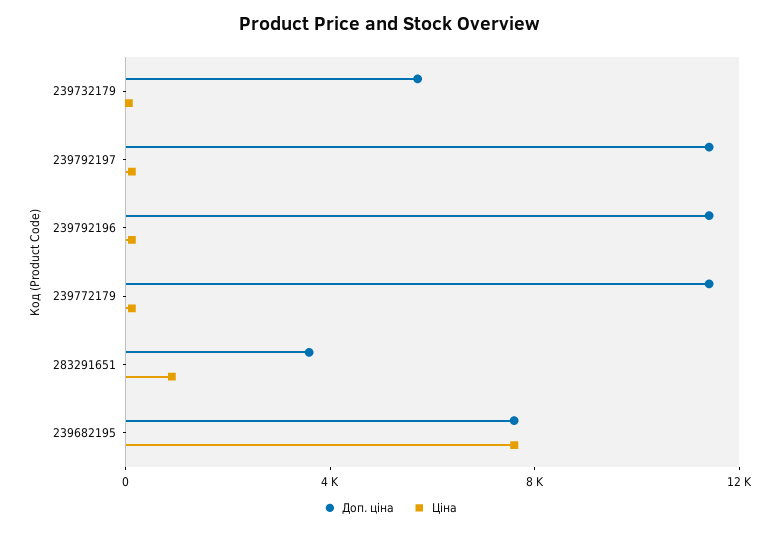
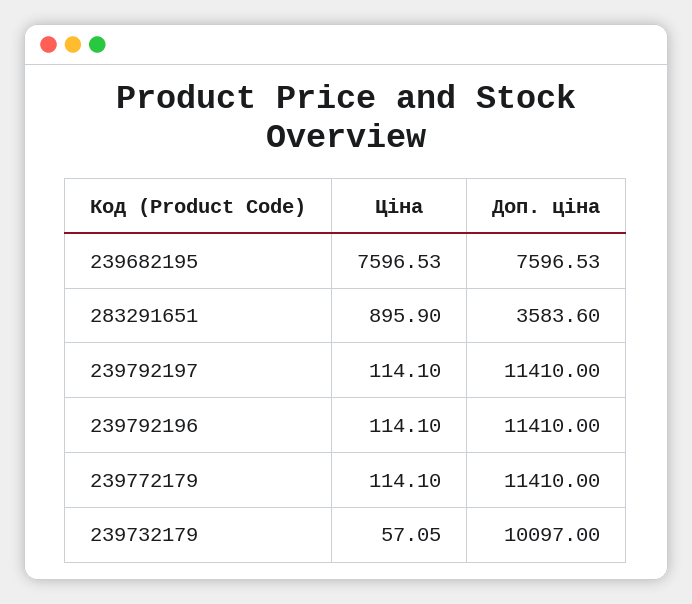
  {
    "Доп. ціна": {
-     "239732179": 6000,
+     "239732179": 10097,
      "239792197": 11410,
      "239792196": 11410,
      "239772179": 11410,
      "283291651": 3583.6,
      "239682195": 7596.53
    },
    "Ціна": {
      "239732179": 57.05,
      "239792197": 114.1,
      "239792196": 114.1,
      "239772179": 114.1,
      "283291651": 895.9,
      "239682195": 7596.53
    }
  }

